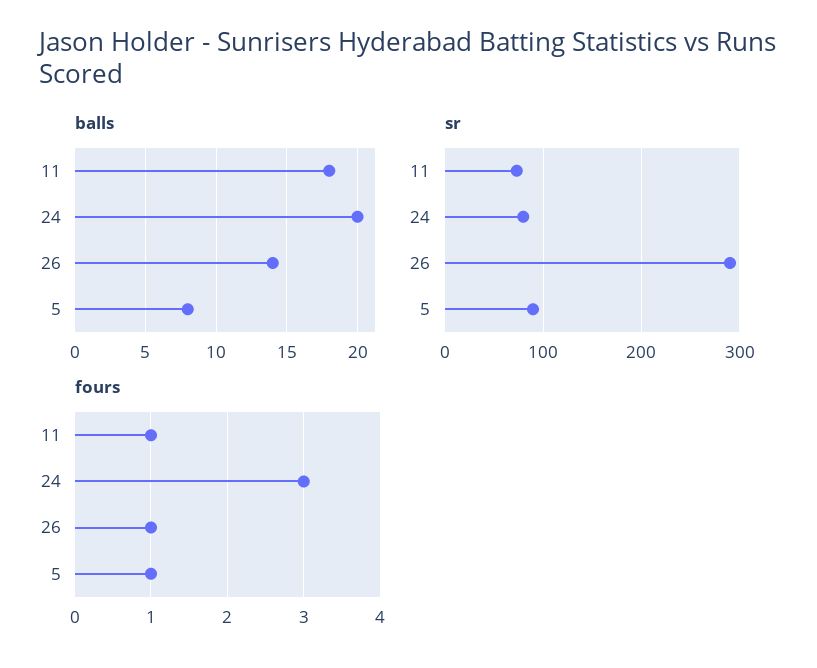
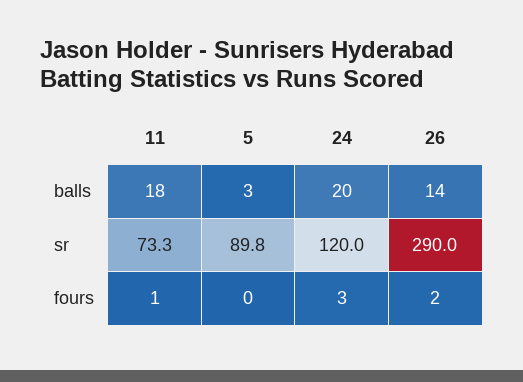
  {
    "balls": {
      "11": 18,
      "24": 20,
      "26": 14,
-     "5": 8
+     "5": 3
    },
    "sr": {
      "11": 73.3,
-     "24": 80,
+     "24": 120,
      "26": 290,
      "5": 89.8
    },
    "fours": {
      "11": 1,
      "24": 3,
-     "26": 1,
+     "26": 2,
-     "5": 1
+     "5": 0
    }
  }

